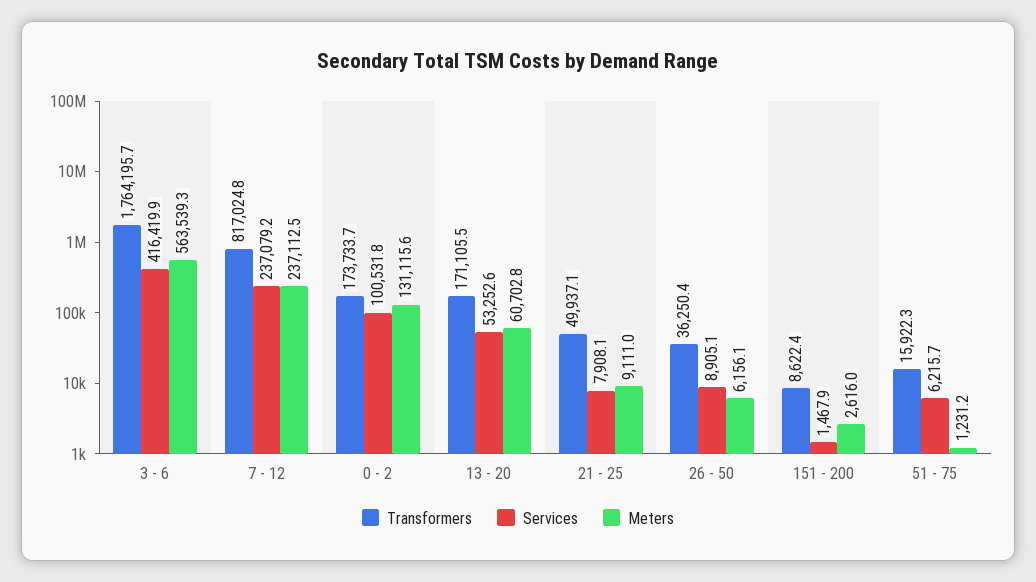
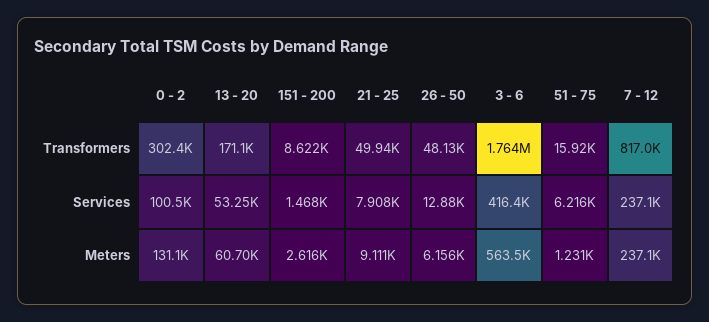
  {
    "Transformers": {
      "3 - 6": 1764195.7,
      "7 - 12": 817024.8,
-     "0 - 2": 173733.7,
+     "0 - 2": 302400,
      "13 - 20": 171105.5,
      "21 - 25": 49937.1,
-     "26 - 50": 36250.4,
+     "26 - 50": 48130,
      "151 - 200": 8622.4,
      "51 - 75": 15922.3
    },
    "Services": {
      "3 - 6": 416419.9,
      "7 - 12": 237079.2,
      "0 - 2": 100531.8,
      "13 - 20": 53252.6,
      "21 - 25": 7908.1,
-     "26 - 50": 8905.1,
+     "26 - 50": 12880,
      "151 - 200": 1467.9,
      "51 - 75": 6215.7
    },
    "Meters": {
      "3 - 6": 563539.3,
      "7 - 12": 237112.5,
      "0 - 2": 131115.6,
      "13 - 20": 60702.8,
      "21 - 25": 9111,
      "26 - 50": 6156.1,
      "151 - 200": 2616,
      "51 - 75": 1231.2
    }
  }

